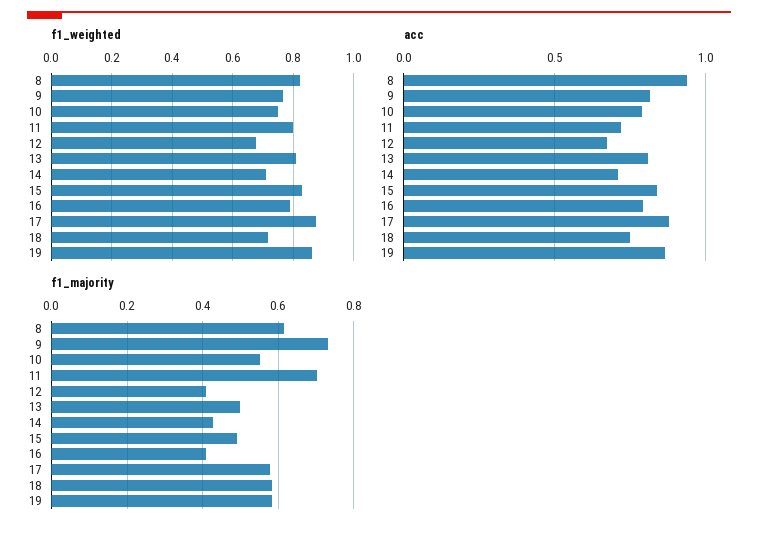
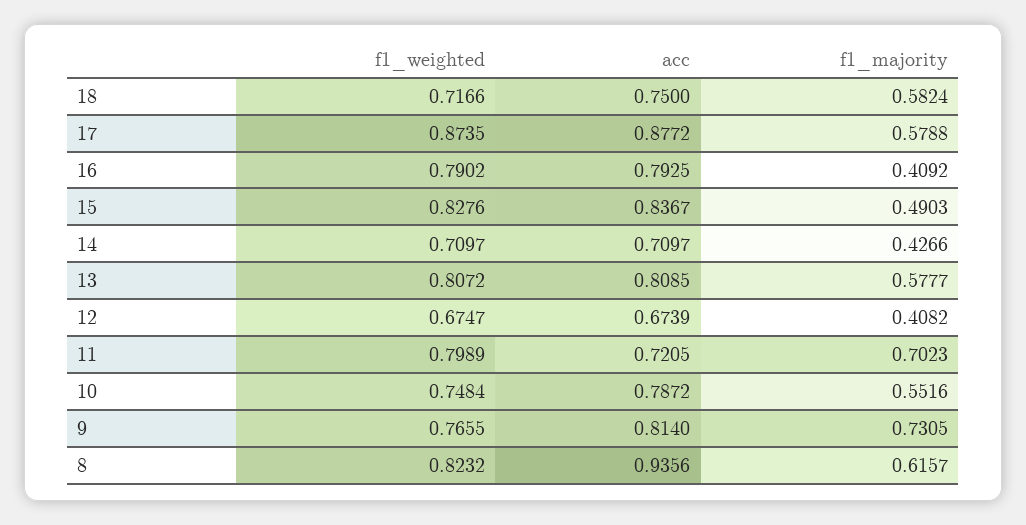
  {
    "f1_weighted": {
      "8": 0.8232,
      "9": 0.7655,
      "10": 0.7484,
      "11": 0.7989,
      "12": 0.6747,
      "13": 0.8072,
      "14": 0.7097,
      "15": 0.8276,
      "16": 0.7902,
      "17": 0.8735,
-     "18": 0.7166,
+     "18": 0.7166
-     "19": 0.86
    },
    "acc": {
      "8": 0.9356,
      "9": 0.814,
      "10": 0.7872,
      "11": 0.7205,
      "12": 0.6739,
      "13": 0.8085,
      "14": 0.7097,
      "15": 0.8367,
      "16": 0.7925,
      "17": 0.8772,
-     "18": 0.75,
+     "18": 0.75
-     "19": 0.85
    },
    "f1_majority": {
      "8": 0.6157,
      "9": 0.7305,
      "10": 0.5516,
      "11": 0.7023,
      "12": 0.4082,
-     "13": 0.5,
+     "13": 0.5777,
      "14": 0.4266,
      "15": 0.4903,
      "16": 0.4092,
      "17": 0.5788,
-     "18": 0.5824,
+     "18": 0.5824
-     "19": 0.58
    }
  }

